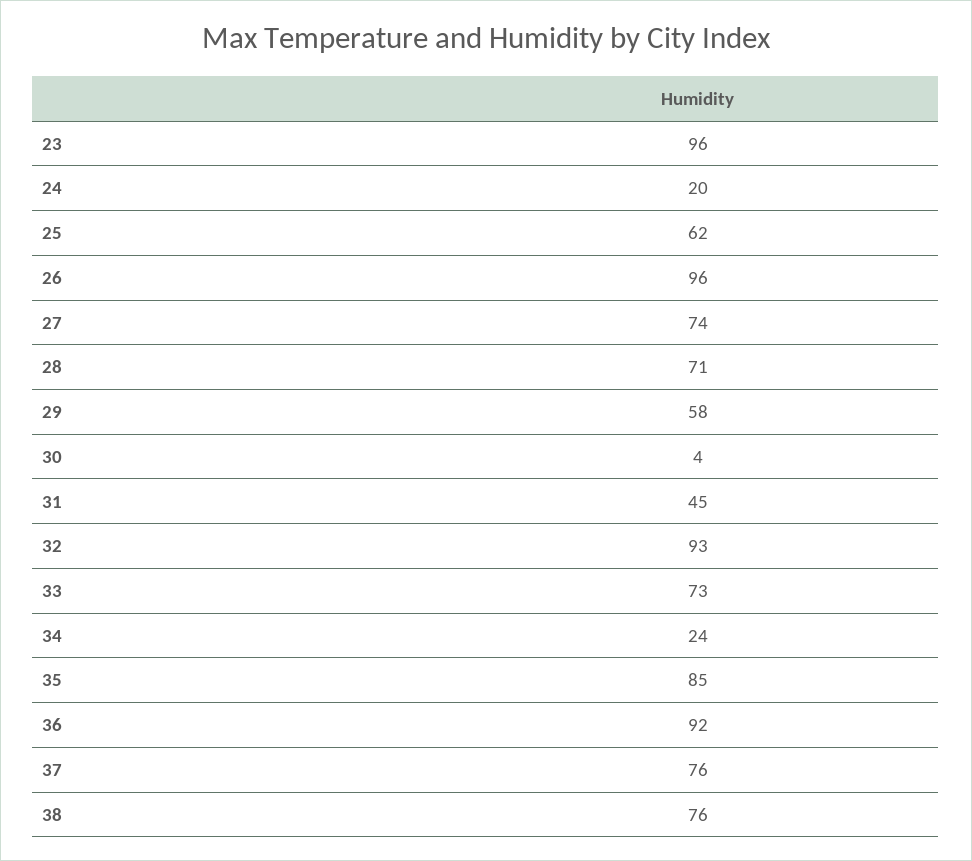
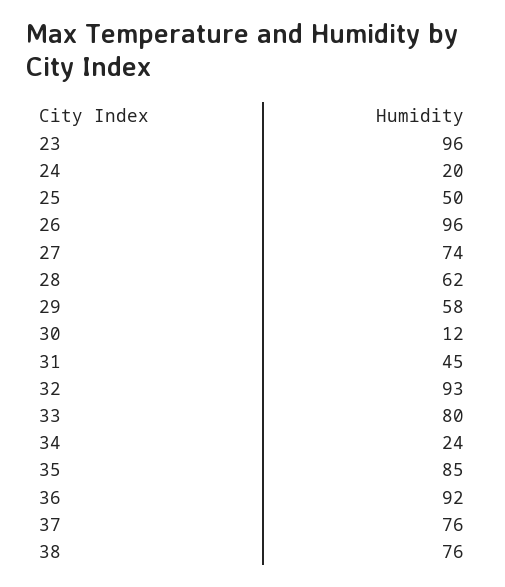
  {
    "23": 96,
    "24": 20,
-   "25": 62,
+   "25": 50,
    "26": 96,
    "27": 74,
-   "28": 71,
+   "28": 62,
    "29": 58,
-   "30": 4,
+   "30": 12,
    "31": 45,
    "32": 93,
-   "33": 73,
+   "33": 80,
    "34": 24,
    "35": 85,
    "36": 92,
    "37": 76,
    "38": 76
  }

